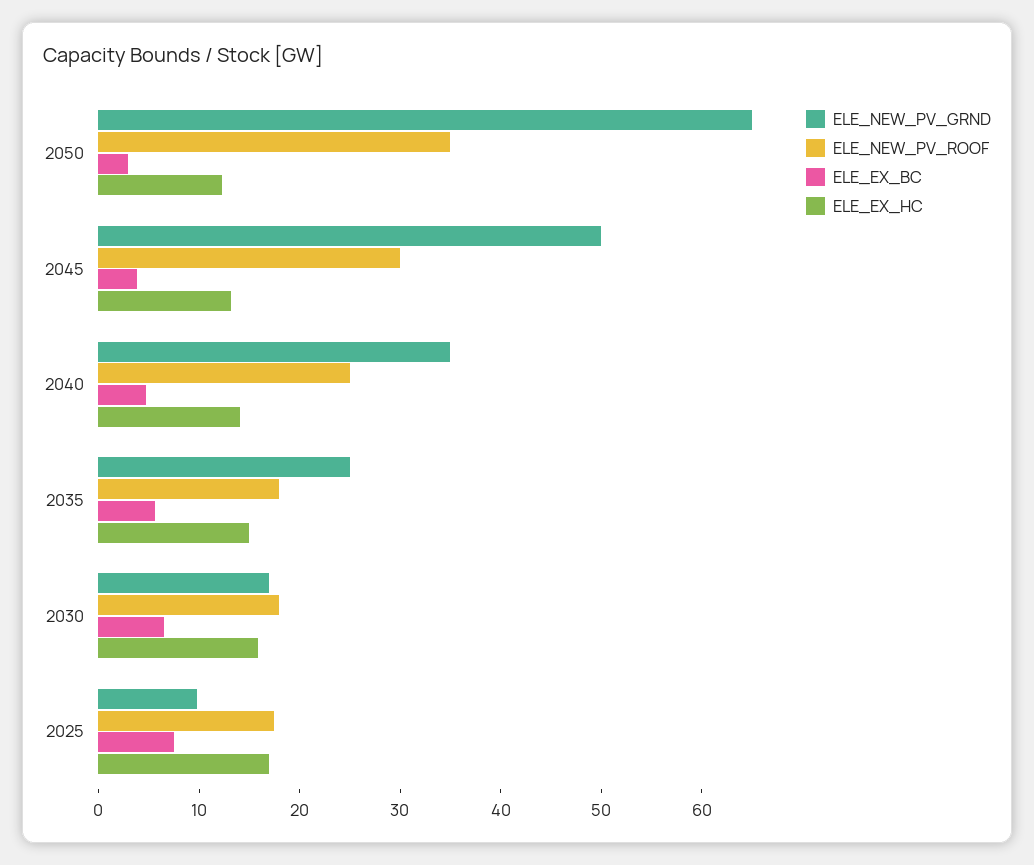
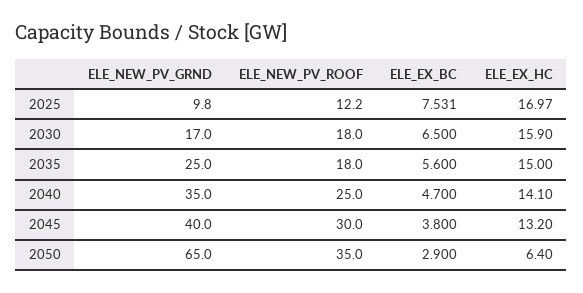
  {
    "ELE_NEW_PV_GRND": {
      "2050": 65,
-     "2045": 50,
+     "2045": 40,
      "2040": 35,
      "2035": 25,
      "2030": 17,
      "2025": 9.8
    },
    "ELE_NEW_PV_ROOF": {
      "2050": 35,
      "2045": 30,
      "2040": 25,
      "2035": 18,
      "2030": 18,
-     "2025": 18
+     "2025": 12.2
    },
    "ELE_EX_BC": {
      "2050": 2.9,
      "2045": 3.8,
      "2040": 4.7,
      "2035": 5.6,
      "2030": 6.5,
      "2025": 7.531
    },
    "ELE_EX_HC": {
-     "2050": 12,
+     "2050": 6.4,
      "2045": 13.2,
      "2040": 14.1,
      "2035": 15,
      "2030": 15.9,
      "2025": 16.97
    }
  }

